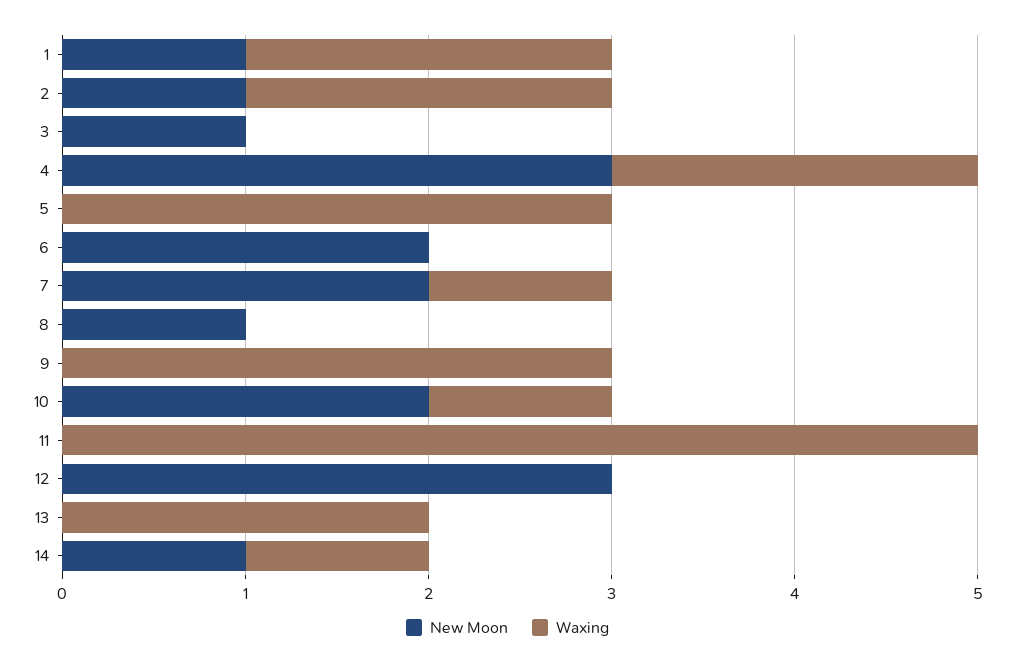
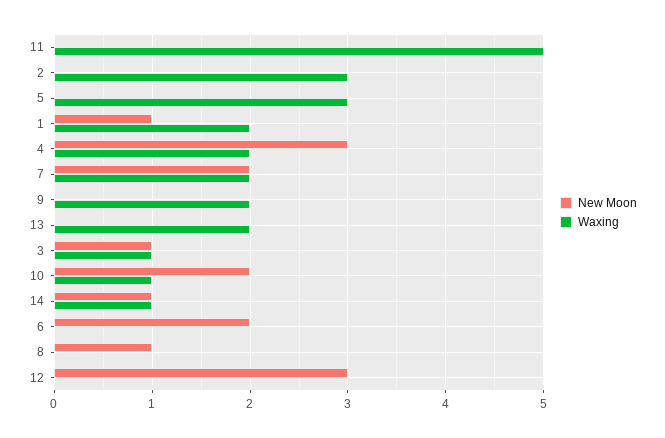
  {
    "New Moon": {
      "1": 1,
-     "2": 1,
+     "2": 0,
      "3": 1,
      "4": 3,
      "5": 0,
      "6": 2,
      "7": 2,
      "8": 1,
      "9": 0,
      "10": 2,
      "11": 0,
      "12": 3,
      "13": 0,
      "14": 1
    },
    "Waxing": {
      "1": 2,
-     "2": 2,
+     "2": 3,
-     "3": 0,
+     "3": 1,
      "4": 2,
      "5": 3,
      "6": 0,
-     "7": 1,
+     "7": 2,
      "8": 0,
-     "9": 3,
+     "9": 2,
      "10": 1,
      "11": 5,
      "12": 0,
      "13": 2,
      "14": 1
    }
  }

